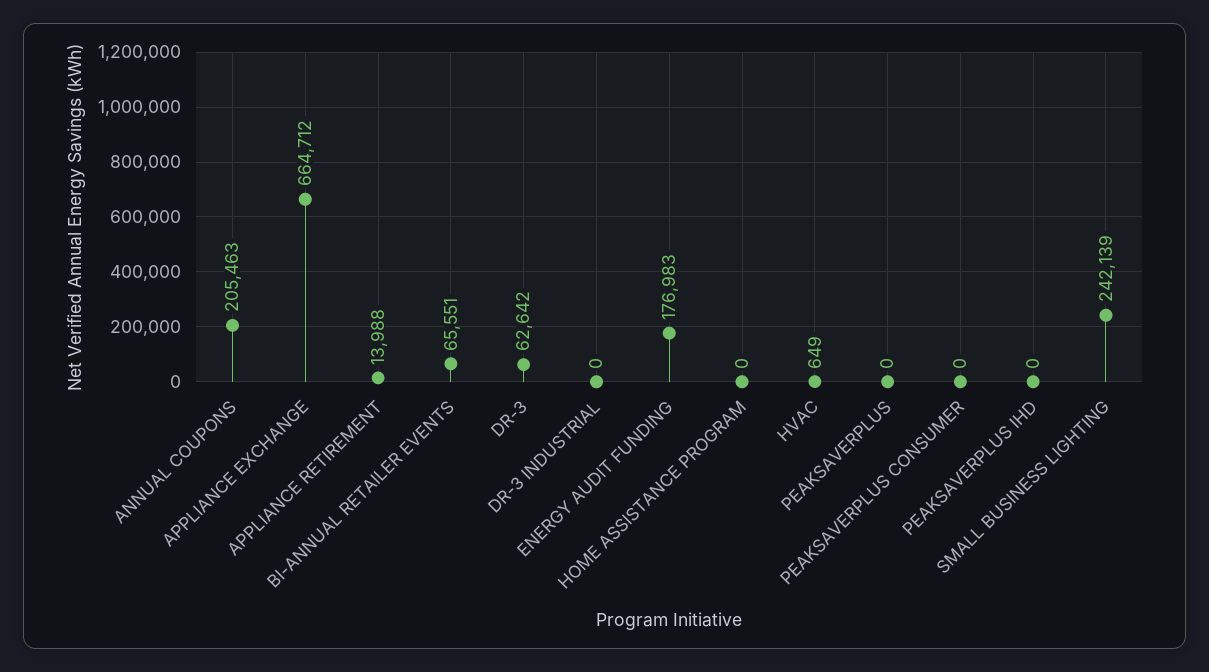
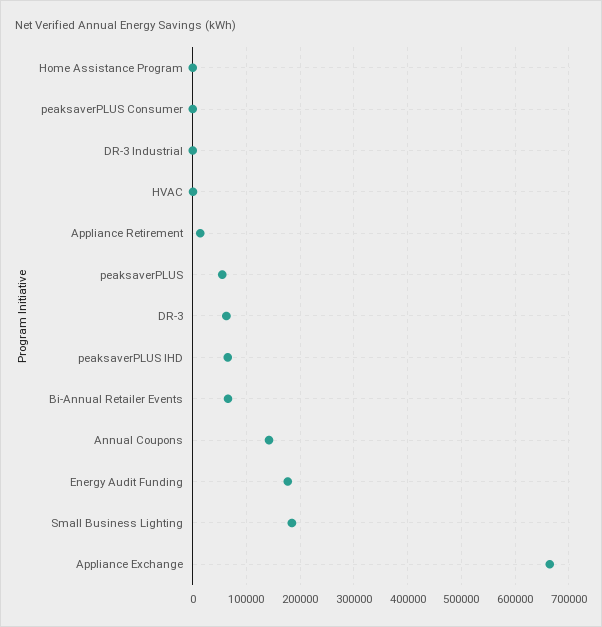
  {
-   "ANNUAL COUPONS": 205463,
+   "ANNUAL COUPONS": 140000,
    "APPLIANCE EXCHANGE": 664712,
    "APPLIANCE RETIREMENT": 13988,
    "BI-ANNUAL RETAILER EVENTS": 65551,
    "DR-3": 62642,
    "DR-3 INDUSTRIAL": 0,
    "ENERGY AUDIT FUNDING": 176983,
    "HOME ASSISTANCE PROGRAM": 0,
    "HVAC": 649,
-   "PEAKSAVERPLUS": 0,
+   "PEAKSAVERPLUS": 60000,
    "PEAKSAVERPLUS CONSUMER": 0,
-   "PEAKSAVERPLUS IHD": 0,
+   "PEAKSAVERPLUS IHD": 60000,
-   "SMALL BUSINESS LIGHTING": 242139
+   "SMALL BUSINESS LIGHTING": 180000
  }

